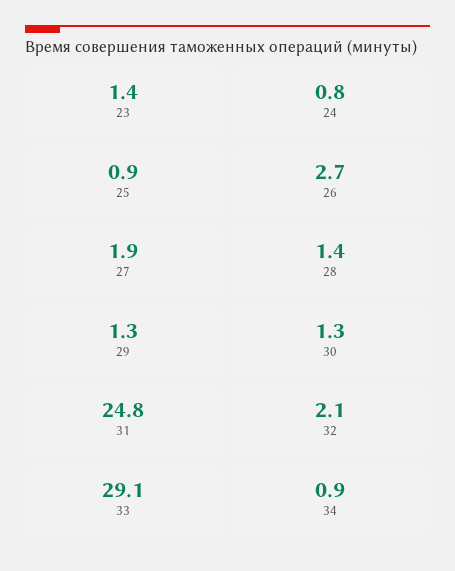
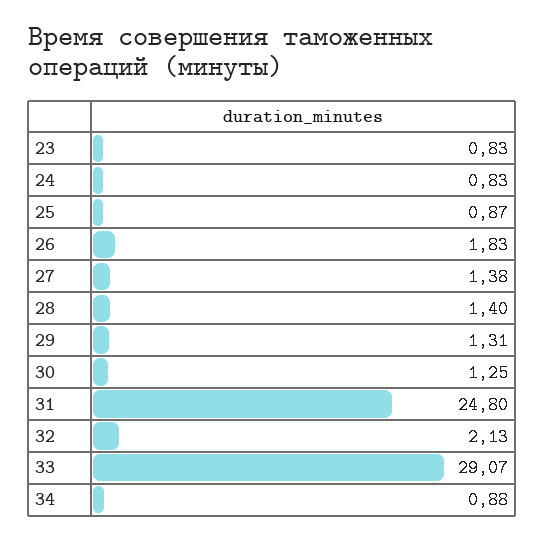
  {
-   "23": 1.4,
+   "23": 0.83,
    "24": 0.83,
    "25": 0.87,
-   "26": 2.7,
+   "26": 1.83,
-   "27": 1.9,
+   "27": 1.38,
    "28": 1.4,
    "29": 1.31,
    "30": 1.25,
    "31": 24.8,
    "32": 2.13,
    "33": 29.07,
    "34": 0.88
  }

